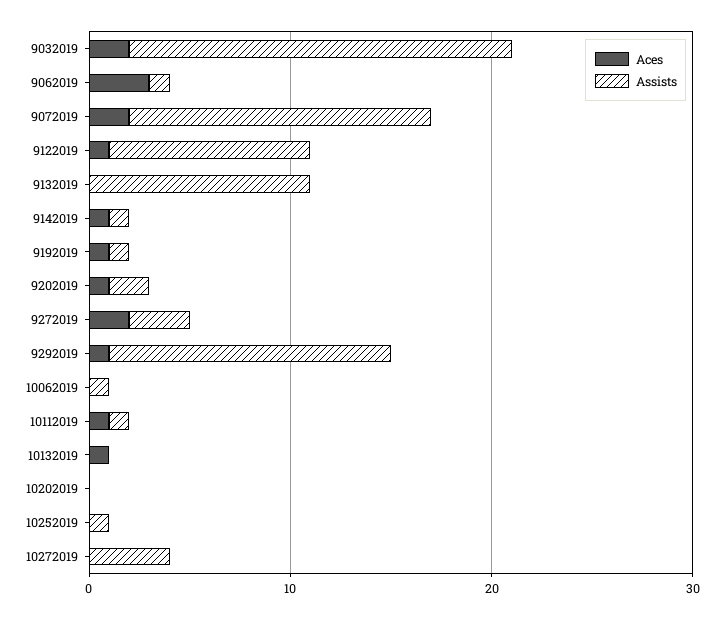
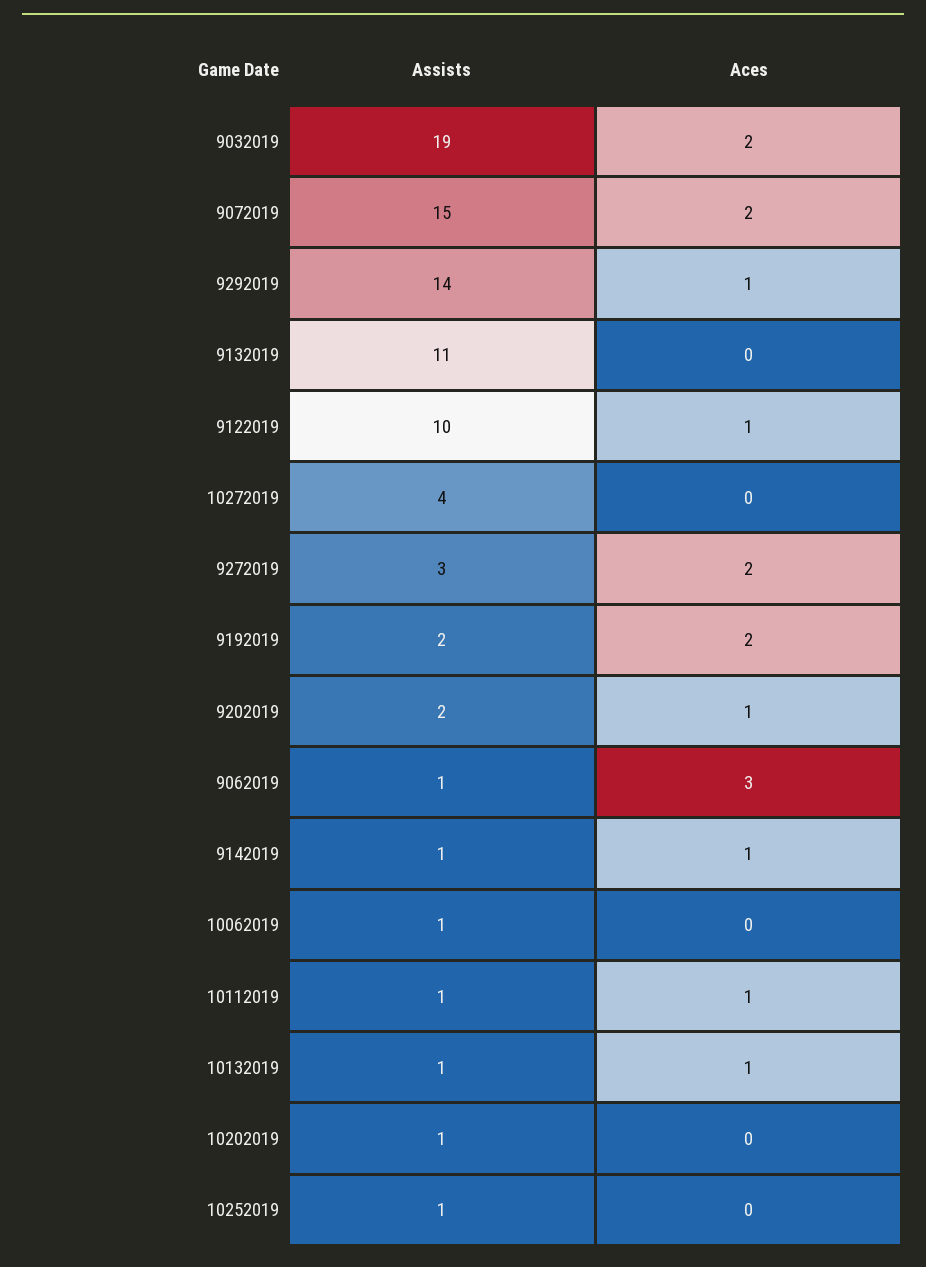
  {
    "Aces": {
      "9032019": 2,
      "9062019": 3,
      "9072019": 2,
      "9122019": 1,
      "9132019": 0,
      "9142019": 1,
-     "9192019": 1,
+     "9192019": 2,
      "9202019": 1,
      "9272019": 2,
      "9292019": 1,
      "10062019": 0,
      "10112019": 1,
      "10132019": 1,
      "10202019": 0,
      "10252019": 0,
      "10272019": 0
    },
    "Assists": {
      "9032019": 19,
      "9062019": 1,
      "9072019": 15,
      "9122019": 10,
      "9132019": 11,
      "9142019": 1,
-     "9192019": 1,
+     "9192019": 2,
      "9202019": 2,
      "9272019": 3,
      "9292019": 14,
      "10062019": 1,
      "10112019": 1,
-     "10132019": 0,
+     "10132019": 1,
-     "10202019": 0,
+     "10202019": 1,
      "10252019": 1,
      "10272019": 4
    }
  }

